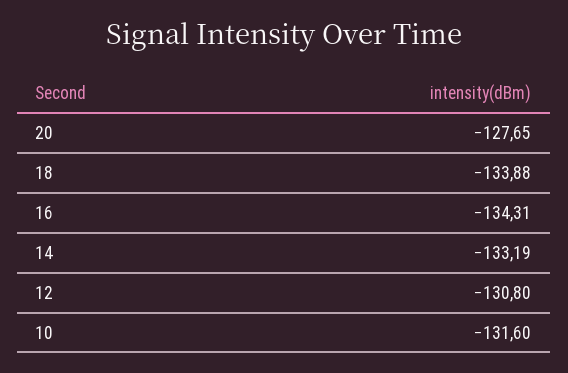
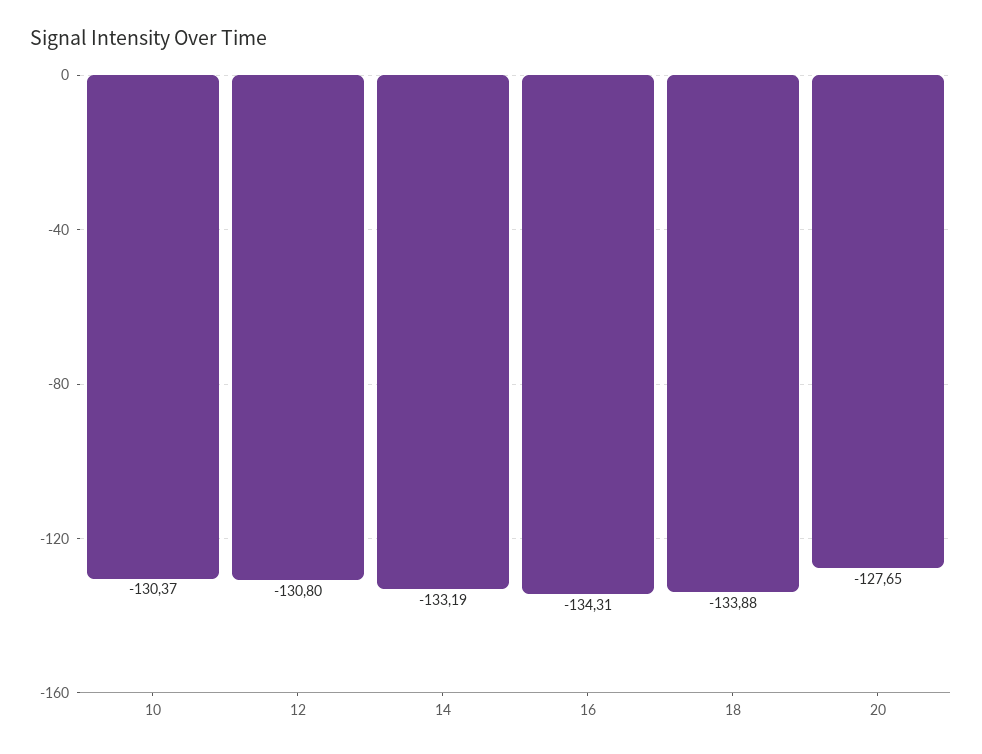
  {
    "20": -127.65,
    "18": -133.88,
    "16": -134.31,
    "14": -133.19,
    "12": -130.8,
-   "10": -131.6
+   "10": -130.37
  }

